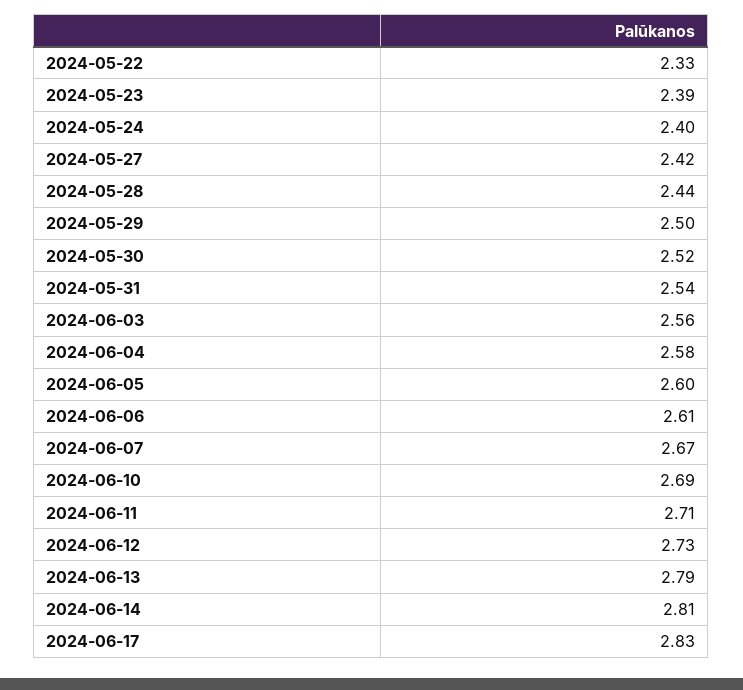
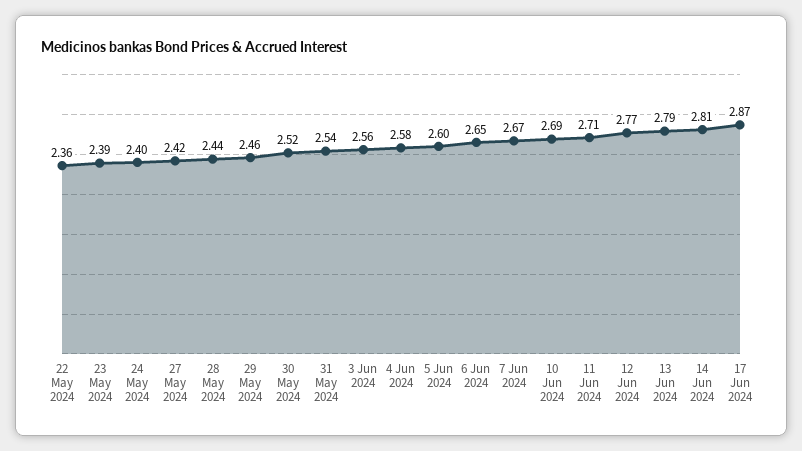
  {
-   "2024-05-22": 2.33,
+   "2024-05-22": 2.36,
    "2024-05-23": 2.39,
    "2024-05-24": 2.4,
    "2024-05-27": 2.42,
    "2024-05-28": 2.44,
-   "2024-05-29": 2.5,
+   "2024-05-29": 2.46,
    "2024-05-30": 2.52,
    "2024-05-31": 2.54,
    "2024-06-03": 2.56,
    "2024-06-04": 2.58,
    "2024-06-05": 2.6,
-   "2024-06-06": 2.61,
+   "2024-06-06": 2.65,
    "2024-06-07": 2.67,
    "2024-06-10": 2.69,
    "2024-06-11": 2.71,
-   "2024-06-12": 2.73,
+   "2024-06-12": 2.77,
    "2024-06-13": 2.79,
    "2024-06-14": 2.81,
-   "2024-06-17": 2.83
+   "2024-06-17": 2.87
  }

